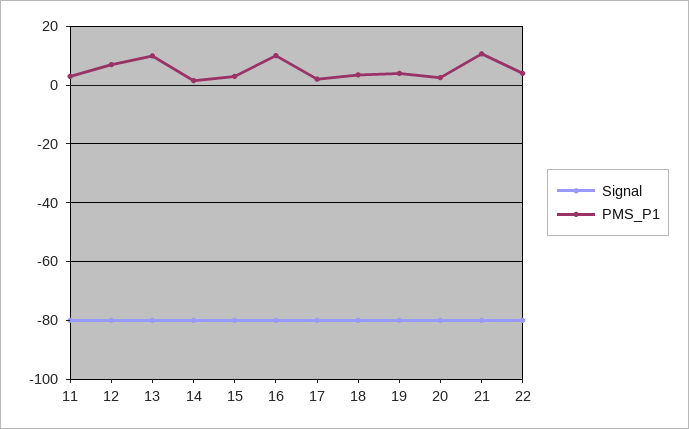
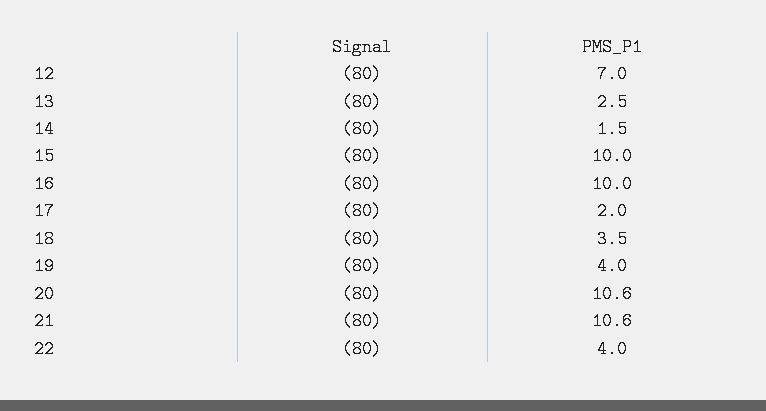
  {
    "Signal": {
-     "11": -80,
      "12": -80,
      "13": -80,
      "14": -80,
      "15": -80,
      "16": -80,
      "17": -80,
      "18": -80,
      "19": -80,
      "20": -80,
      "21": -80,
      "22": -80
    },
    "PMS_P1": {
-     "11": 2.5,
      "12": 7,
-     "13": 10,
+     "13": 2.5,
      "14": 1.5,
-     "15": 2.5,
+     "15": 10,
      "16": 10,
      "17": 2,
      "18": 3.5,
      "19": 4,
-     "20": 2.5,
+     "20": 10.6,
      "21": 10.6,
      "22": 4
    }
  }

